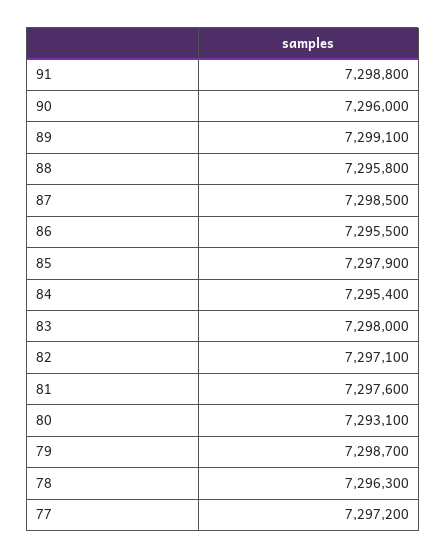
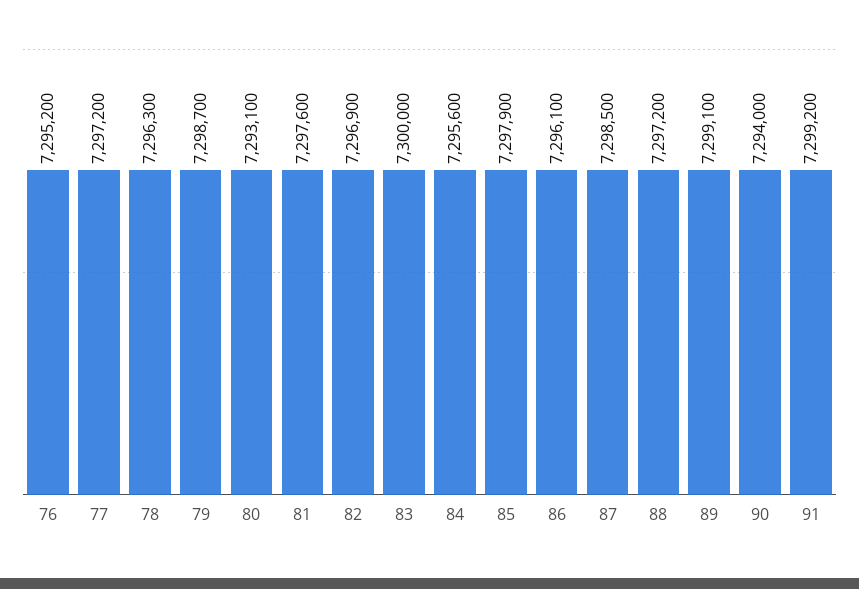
  {
-   "91": 7298800,
+   "91": 7299200,
-   "90": 7296000,
+   "90": 7294000,
    "89": 7299100,
-   "88": 7295800,
+   "88": 7297200,
    "87": 7298500,
-   "86": 7295500,
+   "86": 7296100,
    "85": 7297900,
-   "84": 7295400,
+   "84": 7295600,
-   "83": 7298000,
+   "83": 7300000,
-   "82": 7297100,
+   "82": 7296900,
    "81": 7297600,
    "80": 7293100,
    "79": 7298700,
    "78": 7296300,
-   "77": 7297200
+   "77": 7297200,
+   "76": 7295200
  }

